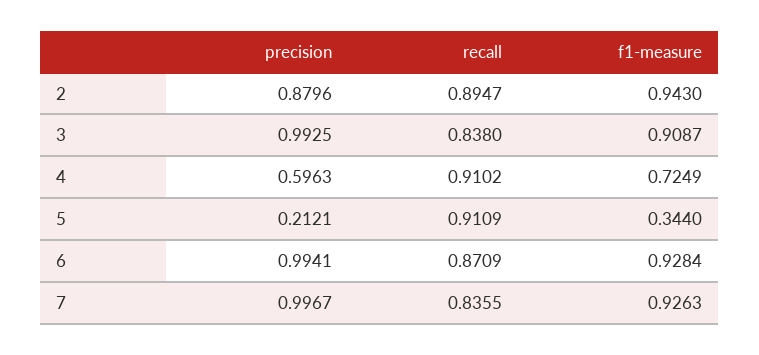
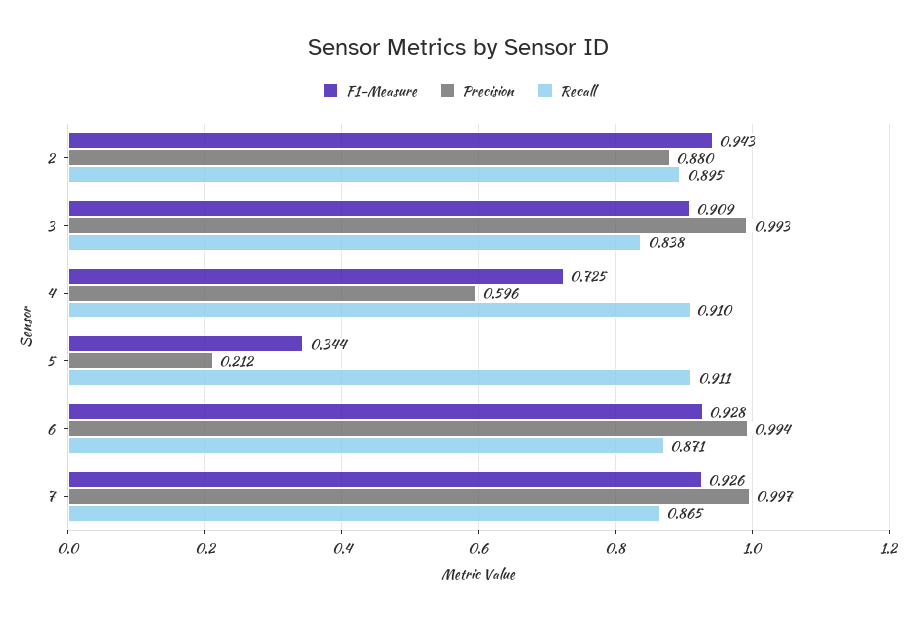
  {
    "precision": {
      "2": 0.8796,
      "3": 0.9925,
      "4": 0.5963,
      "5": 0.2121,
      "6": 0.9941,
      "7": 0.9967
    },
    "recall": {
      "2": 0.8947,
      "3": 0.838,
      "4": 0.9102,
      "5": 0.9109,
      "6": 0.8709,
-     "7": 0.8355
+     "7": 0.865
    },
    "f1-measure": {
      "2": 0.943,
      "3": 0.9087,
      "4": 0.7249,
      "5": 0.344,
      "6": 0.9284,
      "7": 0.9263
    }
  }

